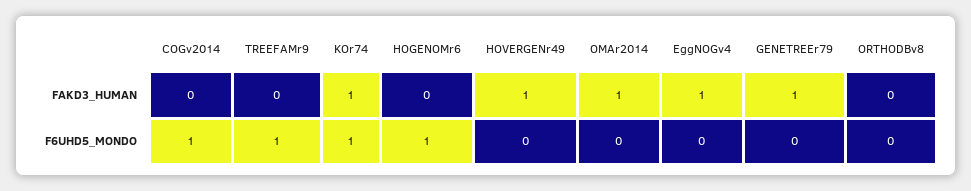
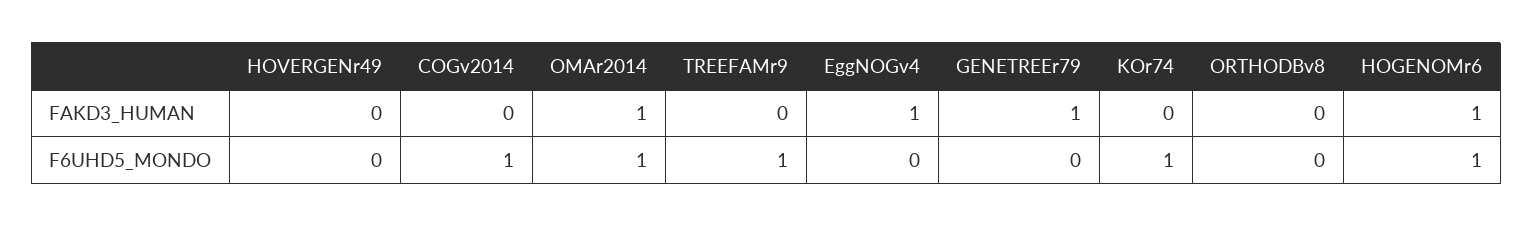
  {
    "COGv2014": {
      "FAKD3_HUMAN": 0,
      "F6UHD5_MONDO": 1
    },
    "TREEFAMr9": {
      "FAKD3_HUMAN": 0,
      "F6UHD5_MONDO": 1
    },
    "KOr74": {
-     "FAKD3_HUMAN": 1,
+     "FAKD3_HUMAN": 0,
      "F6UHD5_MONDO": 1
    },
    "HOGENOMr6": {
-     "FAKD3_HUMAN": 0,
+     "FAKD3_HUMAN": 1,
      "F6UHD5_MONDO": 1
    },
    "HOVERGENr49": {
-     "FAKD3_HUMAN": 1,
+     "FAKD3_HUMAN": 0,
      "F6UHD5_MONDO": 0
    },
    "OMAr2014": {
      "FAKD3_HUMAN": 1,
-     "F6UHD5_MONDO": 0
+     "F6UHD5_MONDO": 1
    },
    "EggNOGv4": {
      "FAKD3_HUMAN": 1,
      "F6UHD5_MONDO": 0
    },
    "GENETREEr79": {
      "FAKD3_HUMAN": 1,
      "F6UHD5_MONDO": 0
    },
    "ORTHODBv8": {
      "FAKD3_HUMAN": 0,
      "F6UHD5_MONDO": 0
    }
  }

